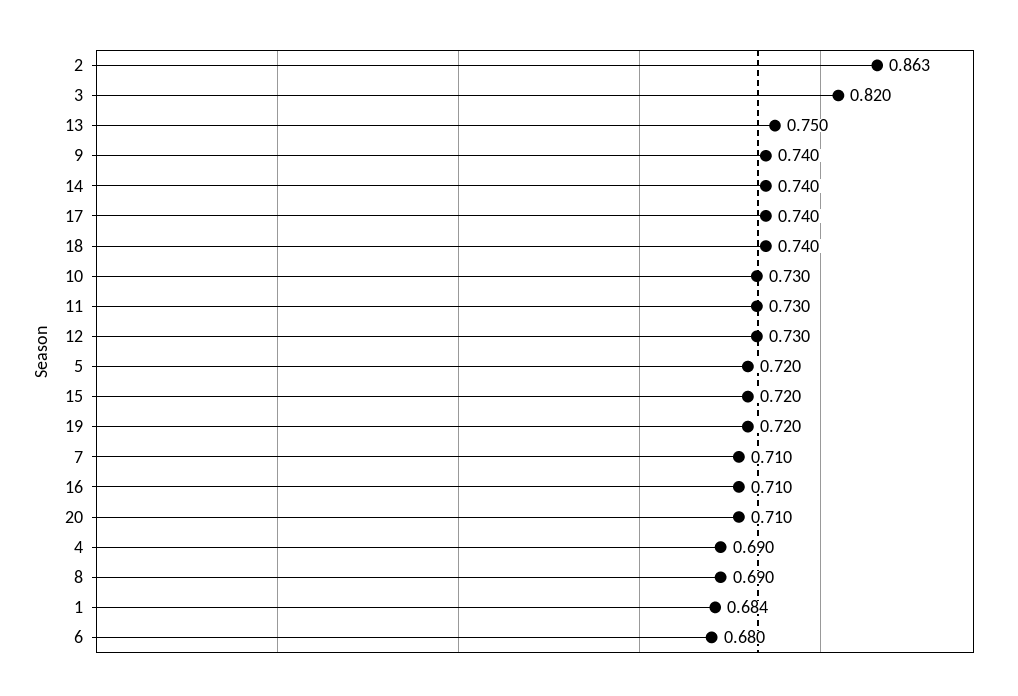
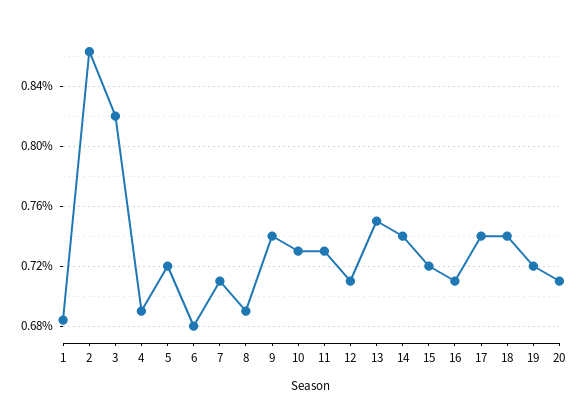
  {
    "2": 0.863,
    "3": 0.82,
    "13": 0.75,
    "9": 0.74,
    "14": 0.74,
    "17": 0.74,
    "18": 0.74,
    "10": 0.73,
    "11": 0.73,
-   "12": 0.73,
+   "12": 0.71,
    "5": 0.72,
    "15": 0.72,
    "19": 0.72,
    "7": 0.71,
    "16": 0.71,
    "20": 0.71,
    "4": 0.69,
    "8": 0.69,
    "1": 0.684,
    "6": 0.68
  }

